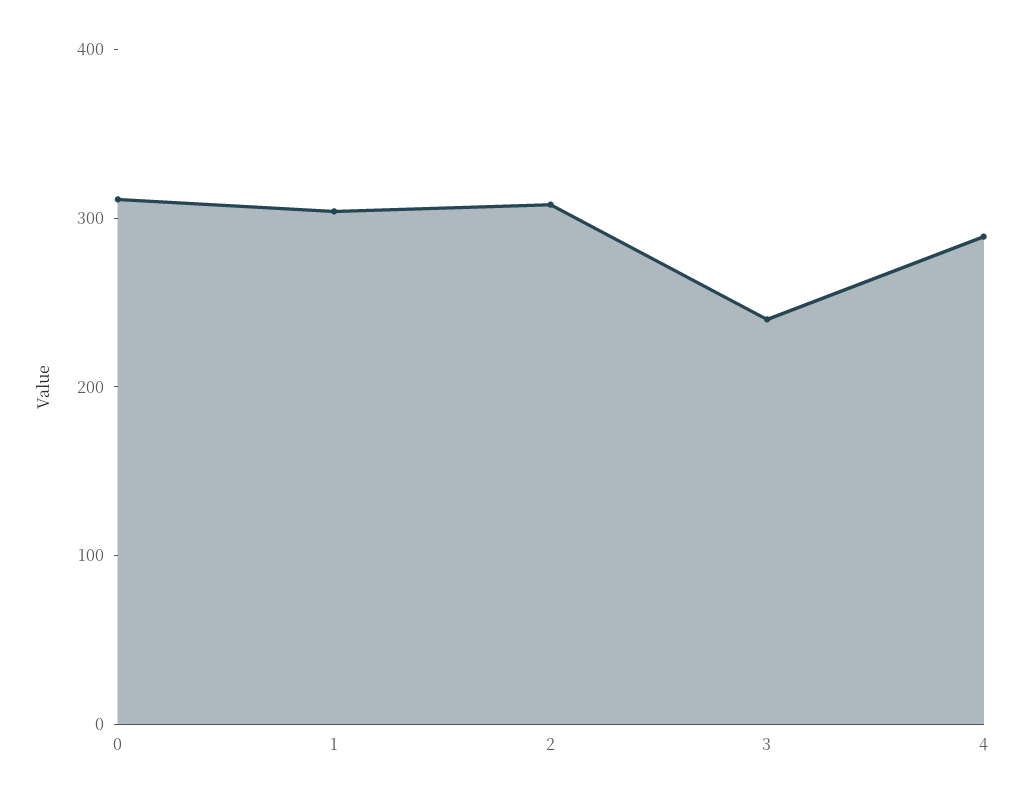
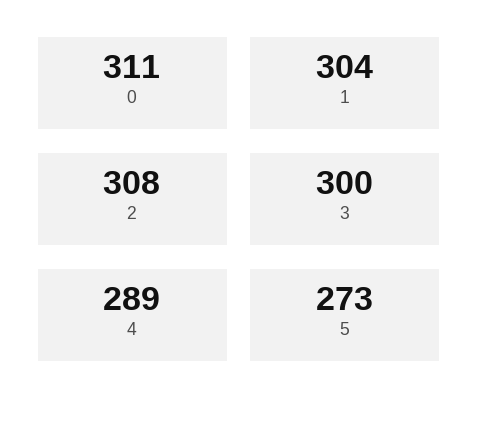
  {
    "0": 311,
    "1": 304,
    "2": 308,
-   "3": 240,
+   "3": 300,
-   "4": 289
+   "4": 289,
+   "5": 273
  }

